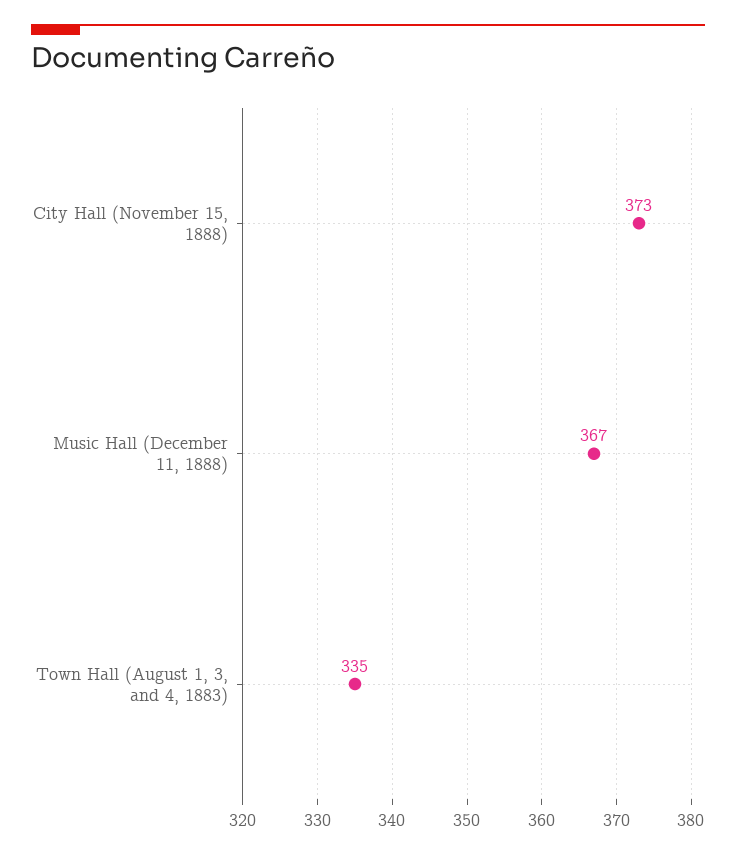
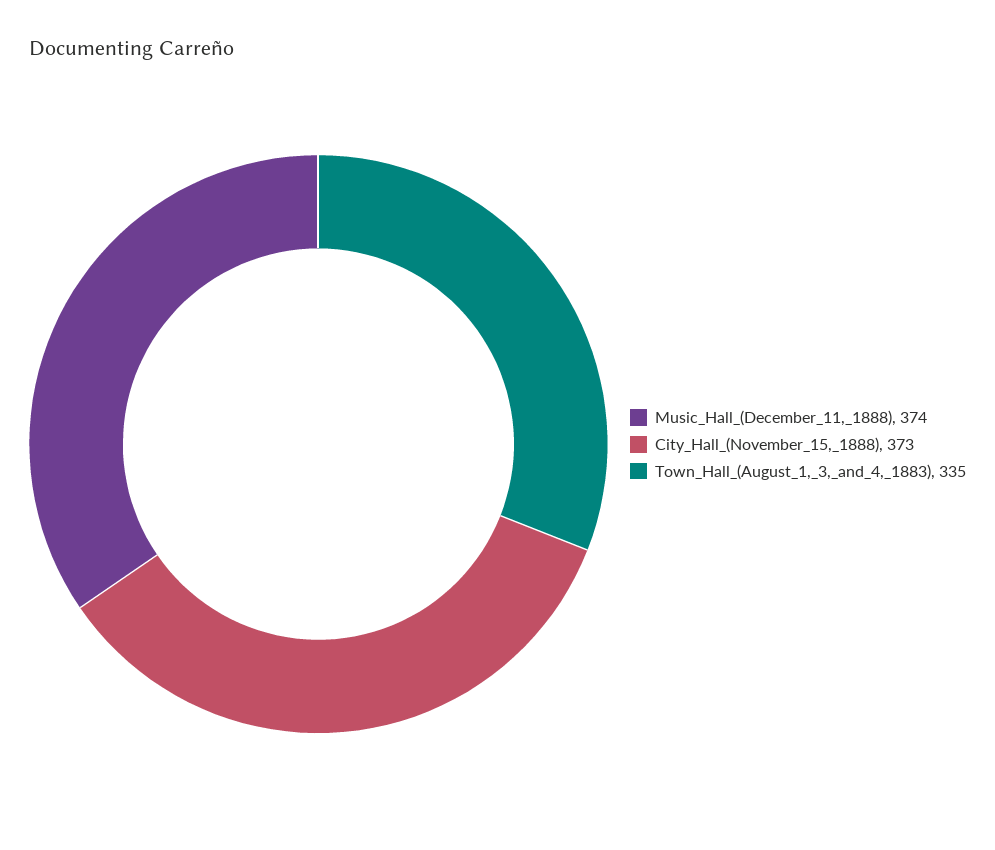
  {
    "City Hall (November 15, 1888)": 373,
-   "Music Hall (December 11, 1888)": 367,
+   "Music Hall (December 11, 1888)": 374,
    "Town Hall (August 1, 3, and 4, 1883)": 335
  }

